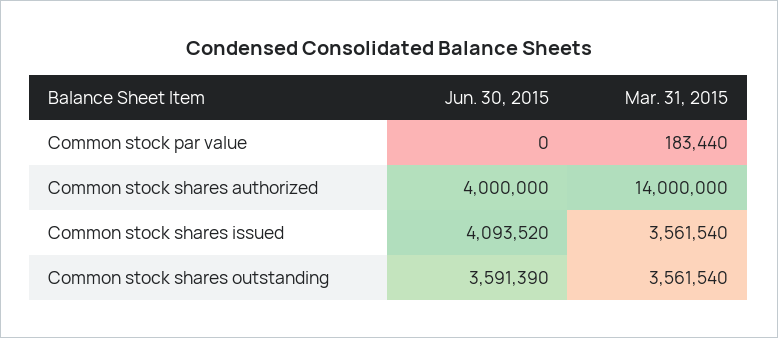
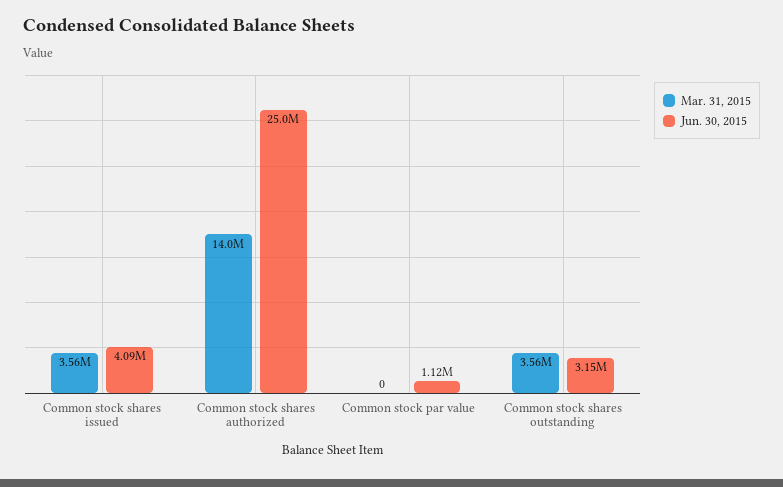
  {
    "Jun. 30, 2015": {
-     "Common stock par value": 0,
+     "Common stock par value": 1120000,
-     "Common stock shares authorized": 4000000,
+     "Common stock shares authorized": 25000000,
      "Common stock shares issued": 4093520,
-     "Common stock shares outstanding": 3591390
+     "Common stock shares outstanding": 3150000
    },
    "Mar. 31, 2015": {
-     "Common stock par value": 183440,
+     "Common stock par value": 0,
      "Common stock shares authorized": 14000000,
      "Common stock shares issued": 3561540,
      "Common stock shares outstanding": 3561540
    }
  }

